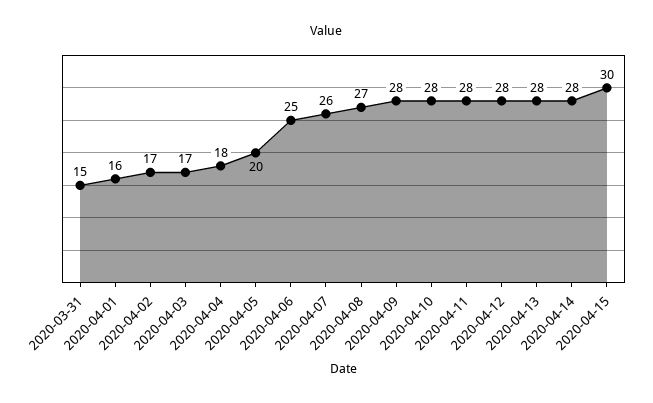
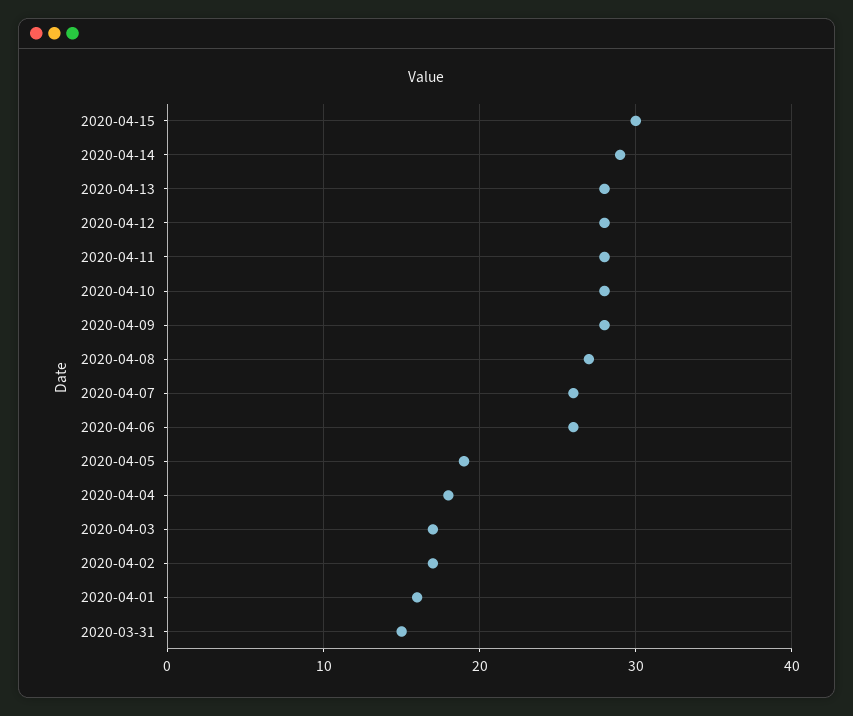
  {
    "2020-03-31": 15,
    "2020-04-01": 16,
    "2020-04-02": 17,
    "2020-04-03": 17,
    "2020-04-04": 18,
-   "2020-04-05": 20,
+   "2020-04-05": 19,
-   "2020-04-06": 25,
+   "2020-04-06": 26,
    "2020-04-07": 26,
    "2020-04-08": 27,
    "2020-04-09": 28,
    "2020-04-10": 28,
    "2020-04-11": 28,
    "2020-04-12": 28,
    "2020-04-13": 28,
-   "2020-04-14": 28,
+   "2020-04-14": 29,
    "2020-04-15": 30
  }

